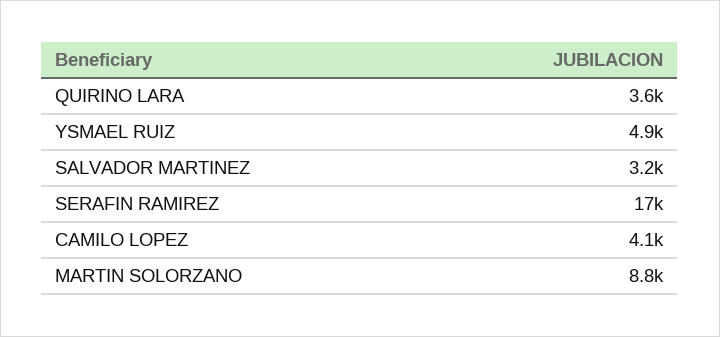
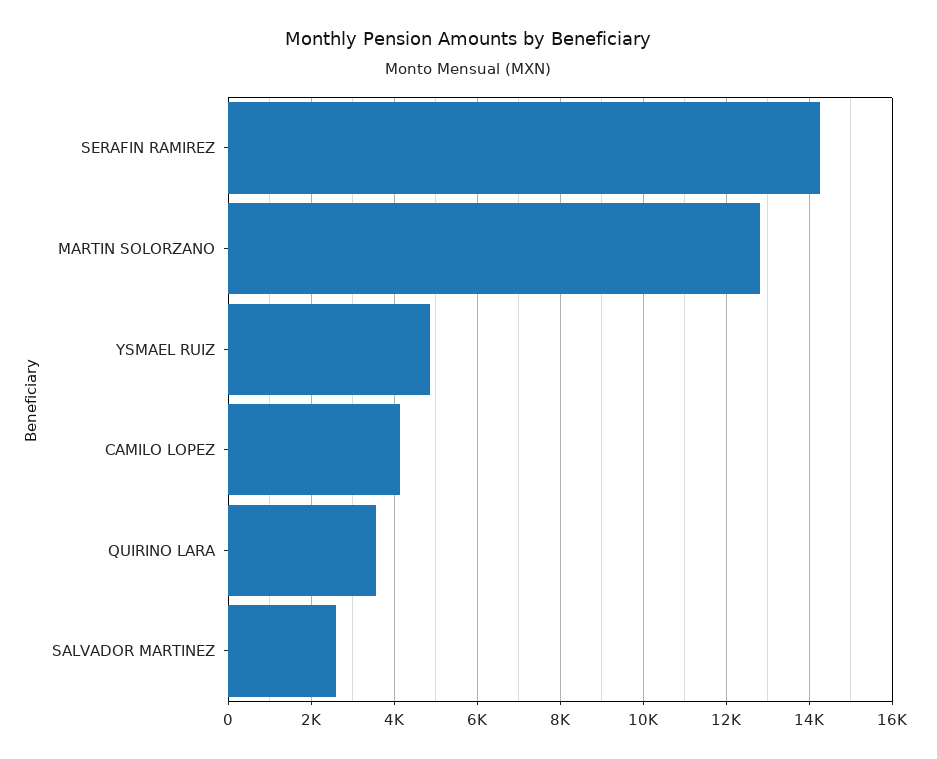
  {
    "QUIRINO LARA": 3600,
    "YSMAEL RUIZ": 4900,
-   "SALVADOR MARTINEZ": 3200,
+   "SALVADOR MARTINEZ": 2600,
-   "SERAFIN RAMIREZ": 17000,
+   "SERAFIN RAMIREZ": 14200,
    "CAMILO LOPEZ": 4100,
-   "MARTIN SOLORZANO": 8800
+   "MARTIN SOLORZANO": 12800
  }

